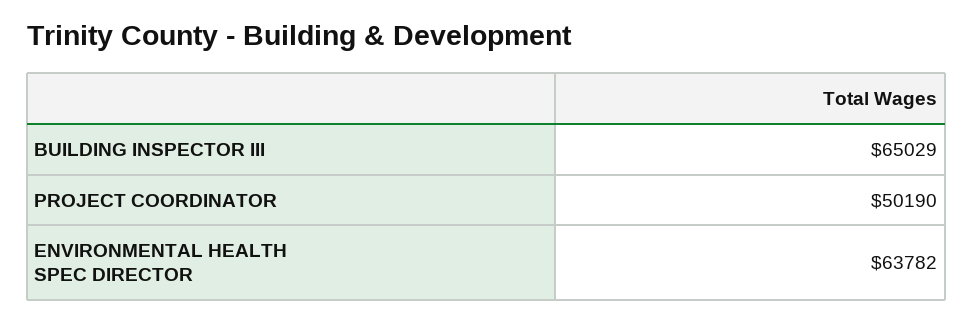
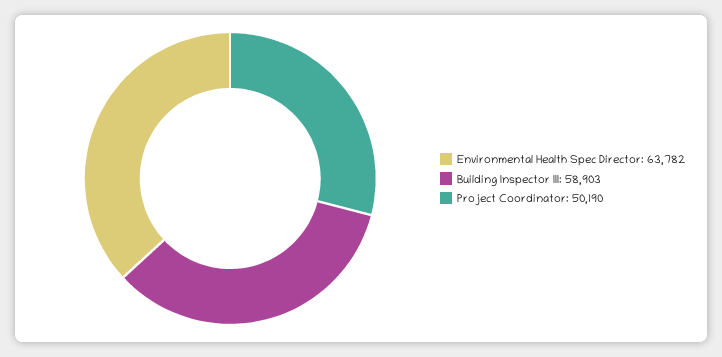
  {
-   "BUILDING INSPECTOR III": 65029,
+   "BUILDING INSPECTOR III": 58903,
    "PROJECT COORDINATOR": 50190,
    "ENVIRONMENTAL HEALTH SPEC DIRECTOR": 63782
  }

